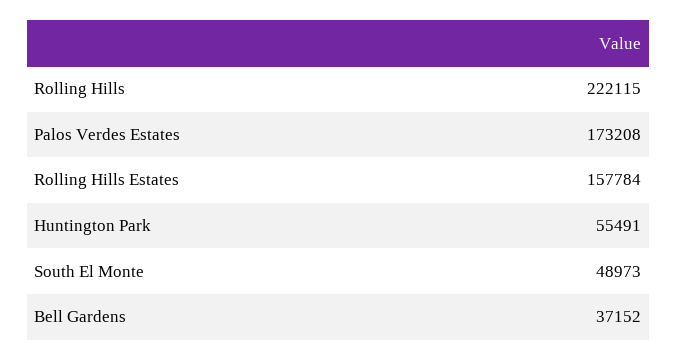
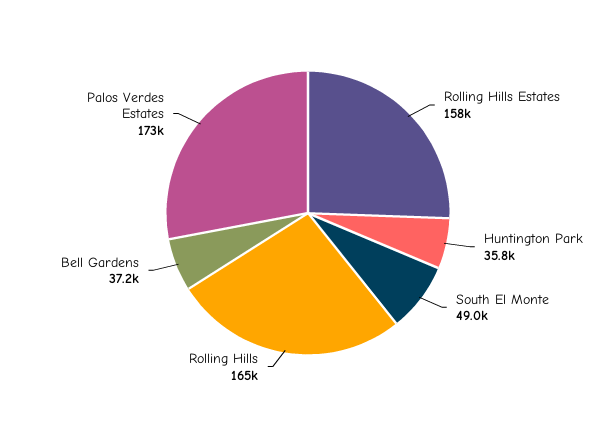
  {
-   "Rolling Hills": 222115,
+   "Rolling Hills": 165000,
    "Palos Verdes Estates": 173208,
    "Rolling Hills Estates": 157784,
-   "Huntington Park": 55491,
+   "Huntington Park": 35800,
    "South El Monte": 48973,
    "Bell Gardens": 37152
  }

